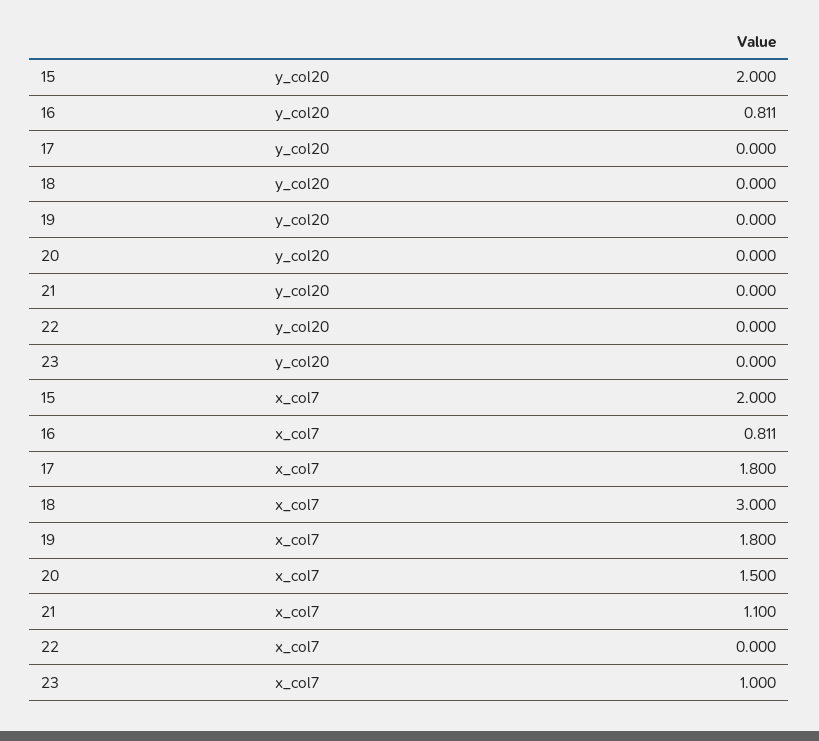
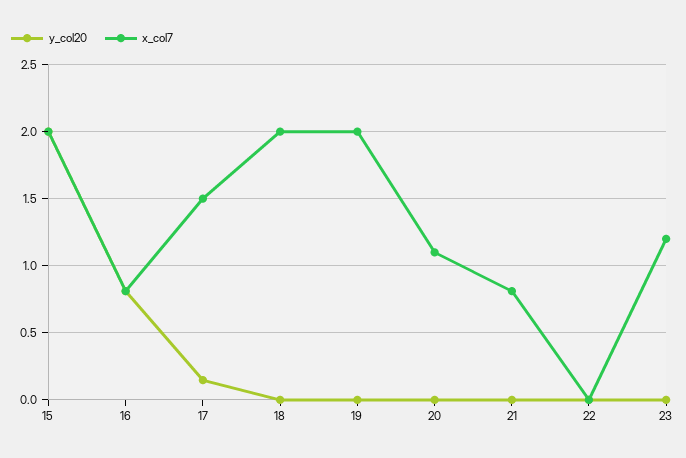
  {
    "y_col20": {
      "15": 2,
      "16": 0.811,
-     "17": 0,
+     "17": 0.15,
      "18": 0,
      "19": 0,
      "20": 0,
      "21": 0,
      "22": 0,
      "23": 0
    },
    "x_col7": {
      "15": 2,
      "16": 0.811,
-     "17": 1.8,
+     "17": 1.5,
-     "18": 3,
+     "18": 2,
-     "19": 1.8,
+     "19": 2,
-     "20": 1.5,
+     "20": 1.1,
-     "21": 1.1,
+     "21": 0.8,
      "22": 0,
-     "23": 1
+     "23": 1.2
    }
  }

